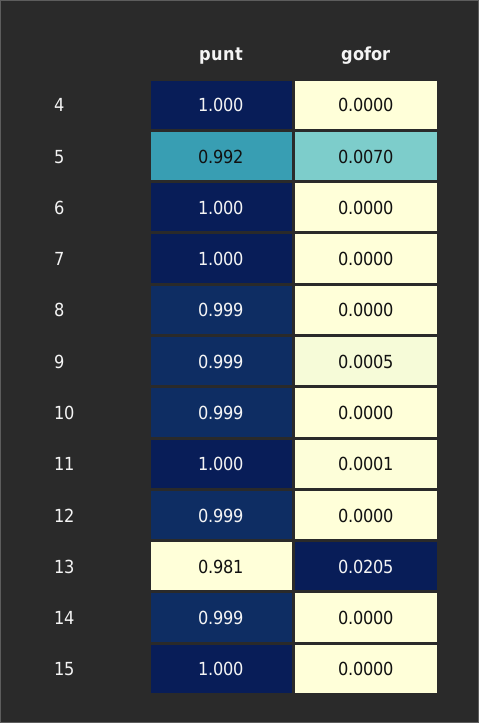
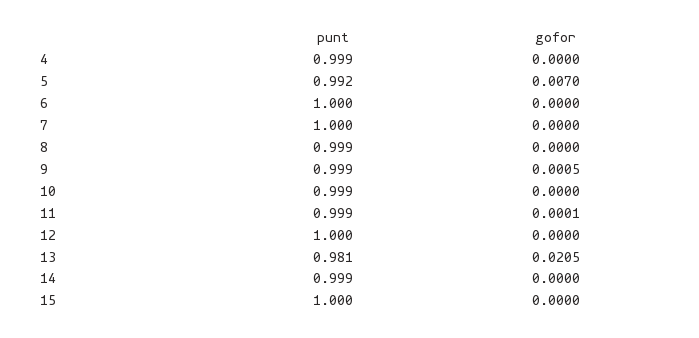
  {
    "punt": {
-     "4": 1,
+     "4": 0.999,
      "5": 0.992,
      "6": 1,
      "7": 1,
      "8": 0.999,
      "9": 0.999,
      "10": 0.999,
-     "11": 1,
+     "11": 0.999,
-     "12": 0.999,
+     "12": 1,
      "13": 0.981,
      "14": 0.999,
      "15": 1
    },
    "gofor": {
      "4": 0,
      "5": 0.007,
      "6": 0,
      "7": 0,
      "8": 0,
      "9": 0.0005,
      "10": 0,
      "11": 0.0001,
      "12": 0,
      "13": 0.0205,
      "14": 0,
      "15": 0
    }
  }

